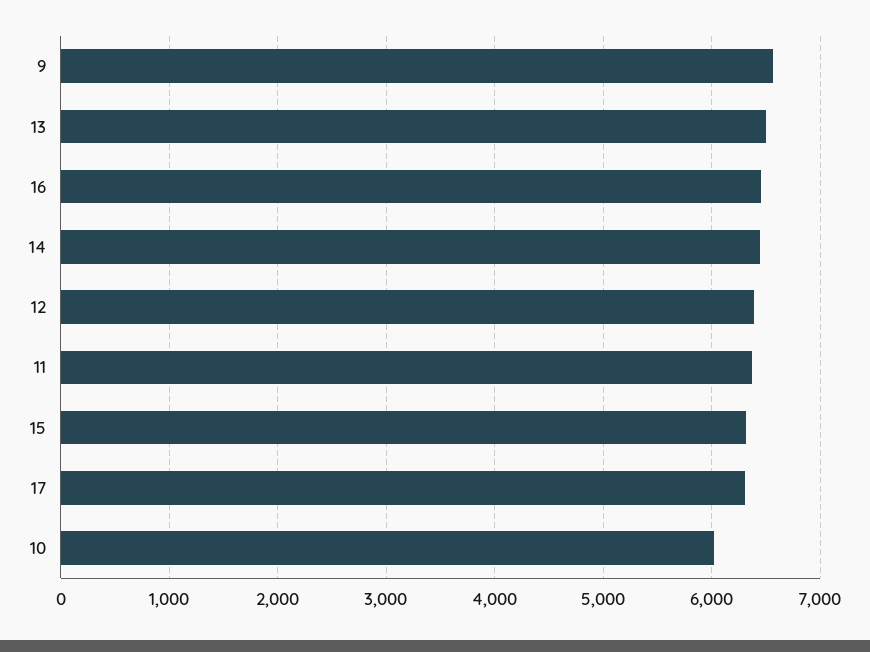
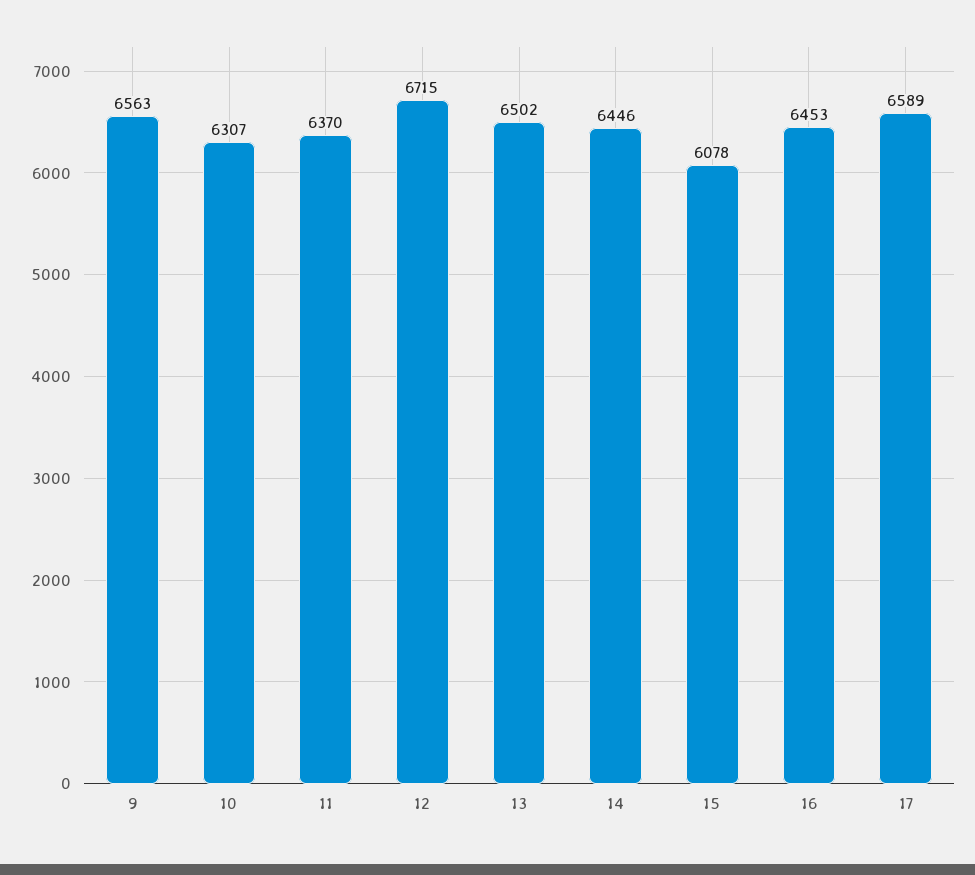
  {
    "9": 6563,
    "13": 6502,
    "16": 6453,
    "14": 6446,
-   "12": 6400,
+   "12": 6715,
    "11": 6370,
-   "15": 6300,
+   "15": 6078,
-   "17": 6300,
+   "17": 6589,
-   "10": 6000
+   "10": 6307
  }

